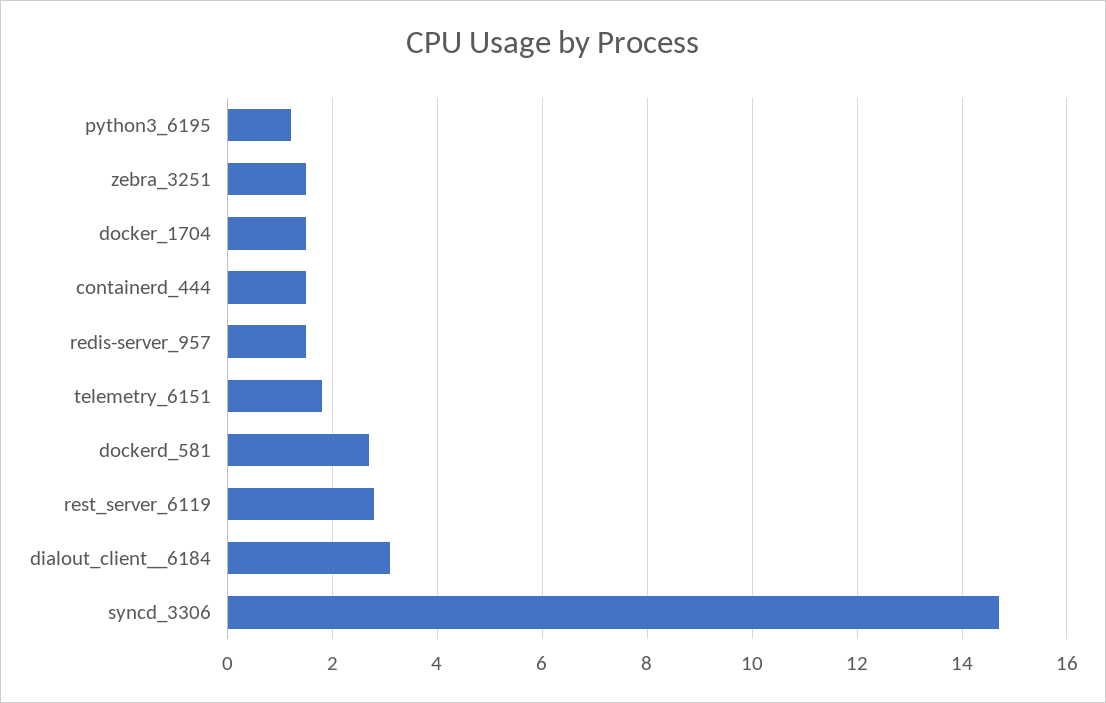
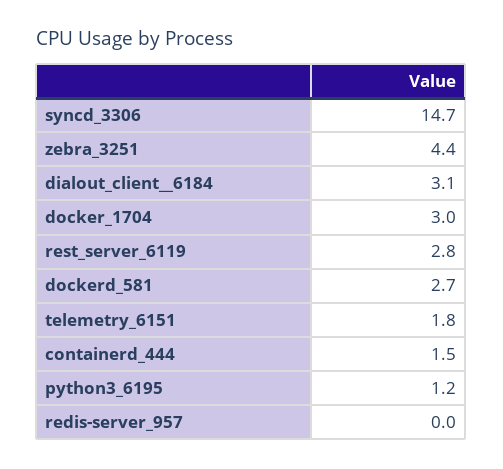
  {
    "python3_6195": 1.2,
-   "zebra_3251": 1.5,
+   "zebra_3251": 4.4,
-   "docker_1704": 1.5,
+   "docker_1704": 3,
    "containerd_444": 1.5,
-   "redis-server_957": 1.5,
+   "redis-server_957": 0,
    "telemetry_6151": 1.8,
    "dockerd_581": 2.7,
    "rest_server_6119": 2.8,
    "dialout_client__6184": 3.1,
    "syncd_3306": 14.7
  }

